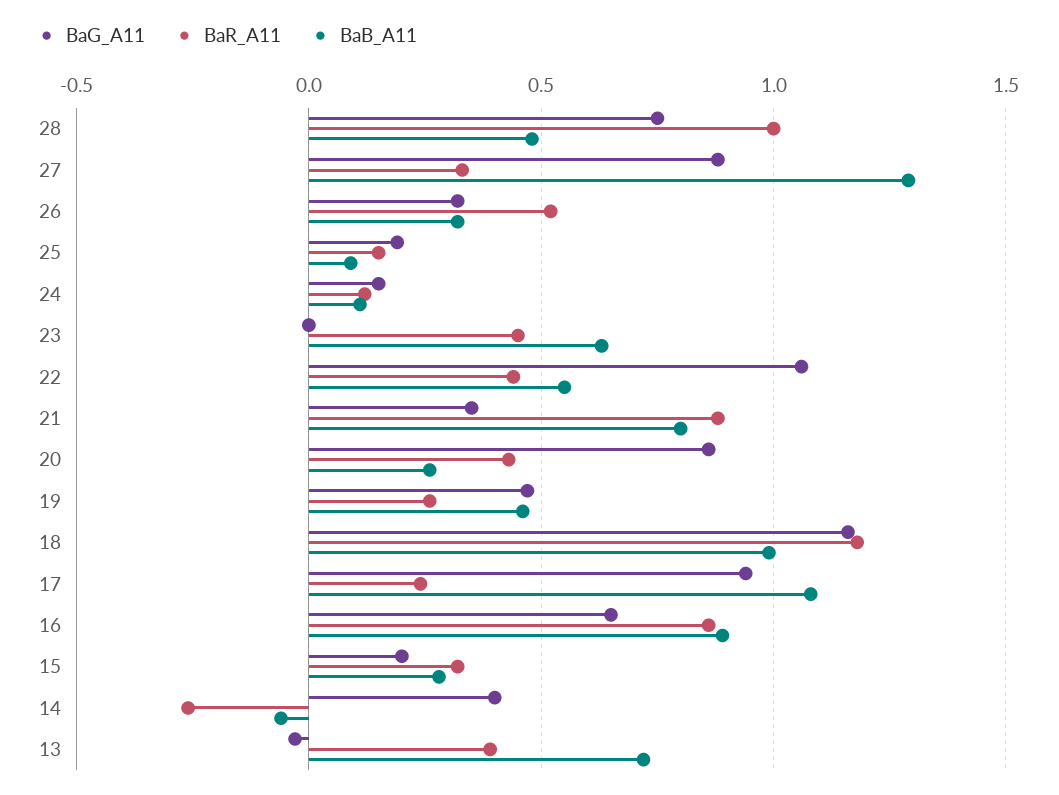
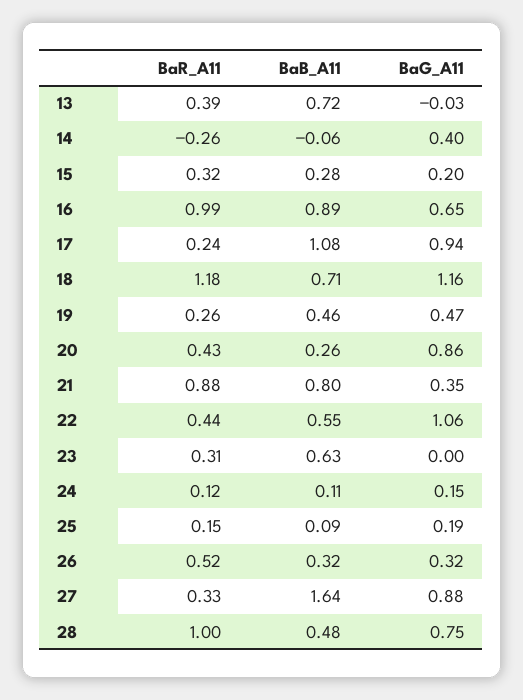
  {
    "BaG_A11": {
      "28": 0.75,
      "27": 0.88,
      "26": 0.32,
      "25": 0.19,
      "24": 0.15,
      "23": 0,
      "22": 1.06,
      "21": 0.35,
      "20": 0.86,
      "19": 0.47,
      "18": 1.16,
      "17": 0.94,
      "16": 0.65,
      "15": 0.2,
      "14": 0.4,
      "13": -0.03
    },
    "BaR_A11": {
      "28": 1,
      "27": 0.33,
      "26": 0.52,
      "25": 0.15,
      "24": 0.12,
-     "23": 0.45,
+     "23": 0.31,
      "22": 0.44,
      "21": 0.88,
      "20": 0.43,
      "19": 0.26,
      "18": 1.18,
      "17": 0.24,
-     "16": 0.85,
+     "16": 0.99,
      "15": 0.32,
      "14": -0.26,
      "13": 0.39
    },
    "BaB_A11": {
      "28": 0.48,
-     "27": 1.3,
+     "27": 1.64,
      "26": 0.32,
      "25": 0.09,
      "24": 0.11,
      "23": 0.63,
      "22": 0.55,
      "21": 0.8,
      "20": 0.26,
      "19": 0.46,
-     "18": 1,
+     "18": 0.71,
      "17": 1.08,
      "16": 0.89,
      "15": 0.28,
      "14": -0.06,
      "13": 0.72
    }
  }

